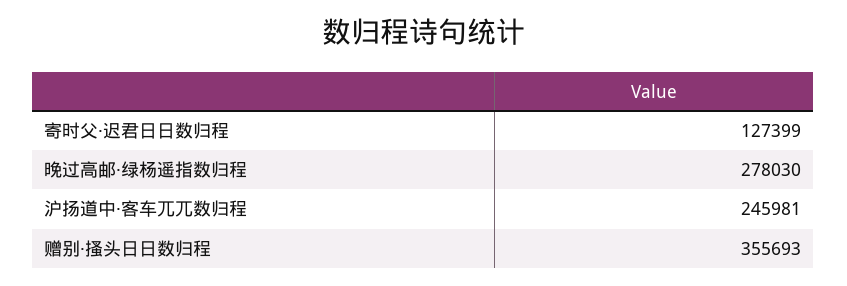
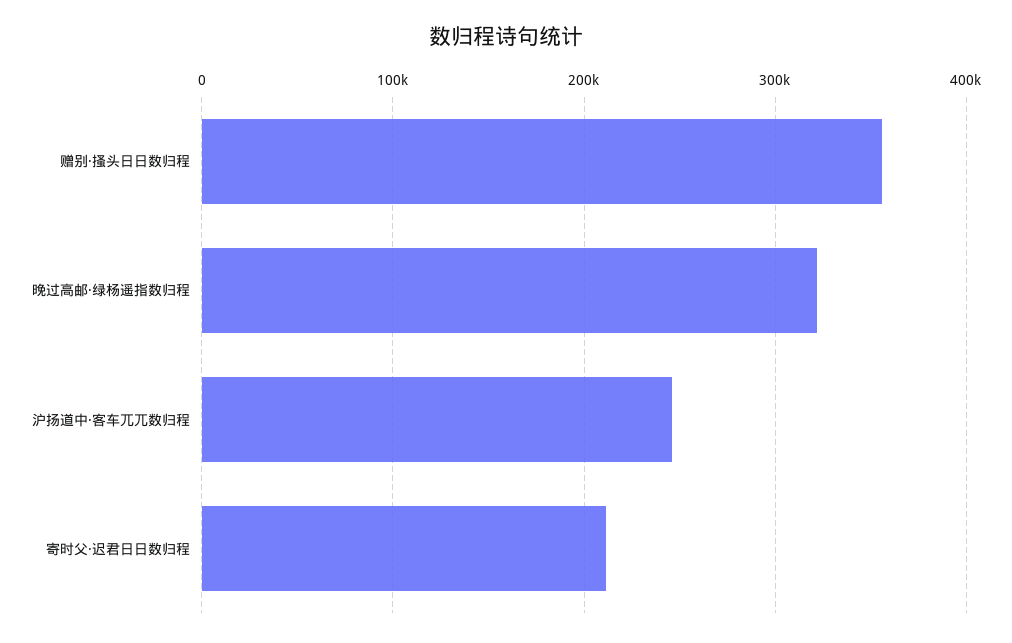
  {
-   "寄时父·迟君日日数归程": 127399,
+   "寄时父·迟君日日数归程": 210000,
-   "晚过高邮·绿杨遥指数归程": 278030,
+   "晚过高邮·绿杨遥指数归程": 320000,
    "沪扬道中·客车兀兀数归程": 245981,
    "赠别·搔头日日数归程": 355693
  }

